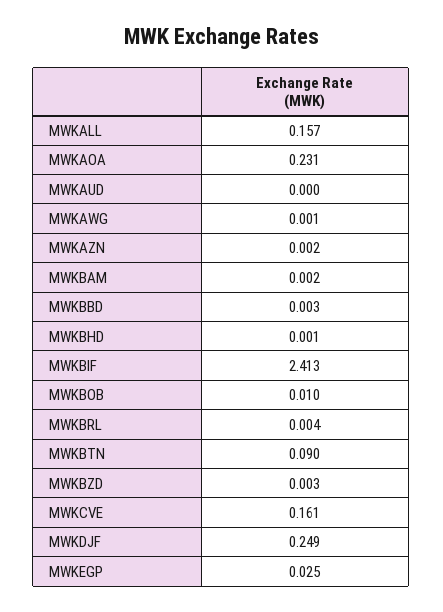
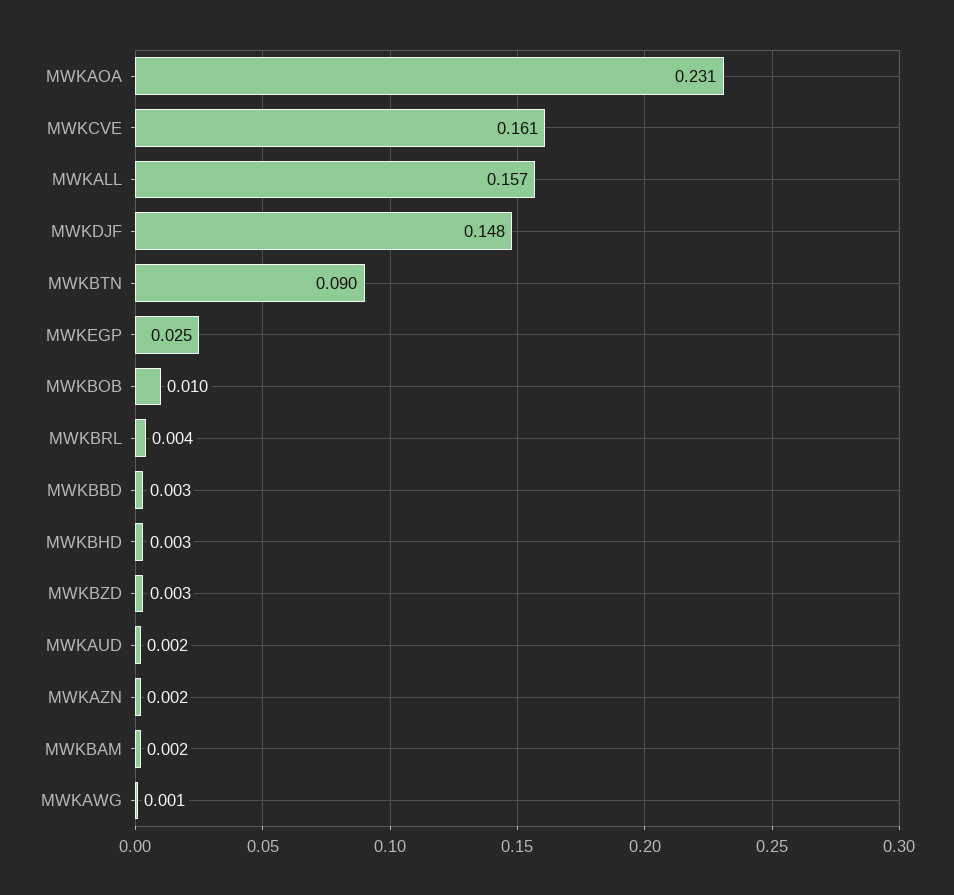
  {
    "MWKALL": 0.157,
    "MWKAOA": 0.231,
-   "MWKAUD": 0,
+   "MWKAUD": 0.002,
    "MWKAWG": 0.001,
    "MWKAZN": 0.002,
    "MWKBAM": 0.002,
    "MWKBBD": 0.003,
-   "MWKBHD": 0.001,
+   "MWKBHD": 0.003,
-   "MWKBIF": 2.413,
    "MWKBOB": 0.01,
    "MWKBRL": 0.004,
    "MWKBTN": 0.09,
    "MWKBZD": 0.003,
    "MWKCVE": 0.161,
-   "MWKDJF": 0.249,
+   "MWKDJF": 0.148,
    "MWKEGP": 0.025
  }

